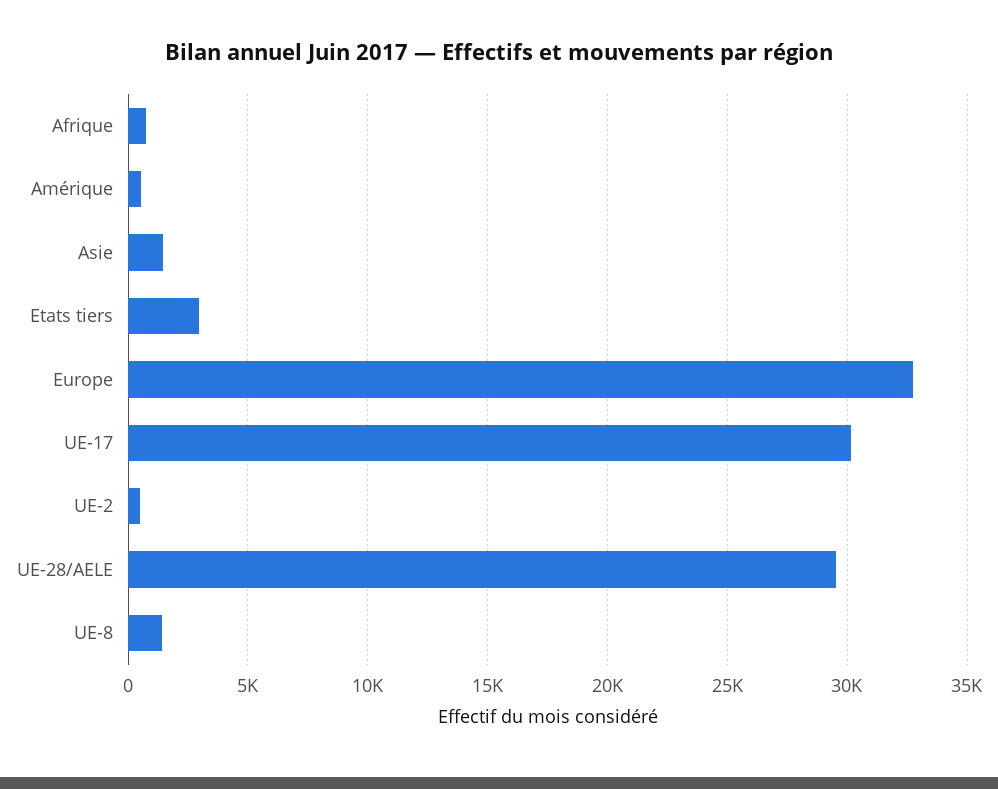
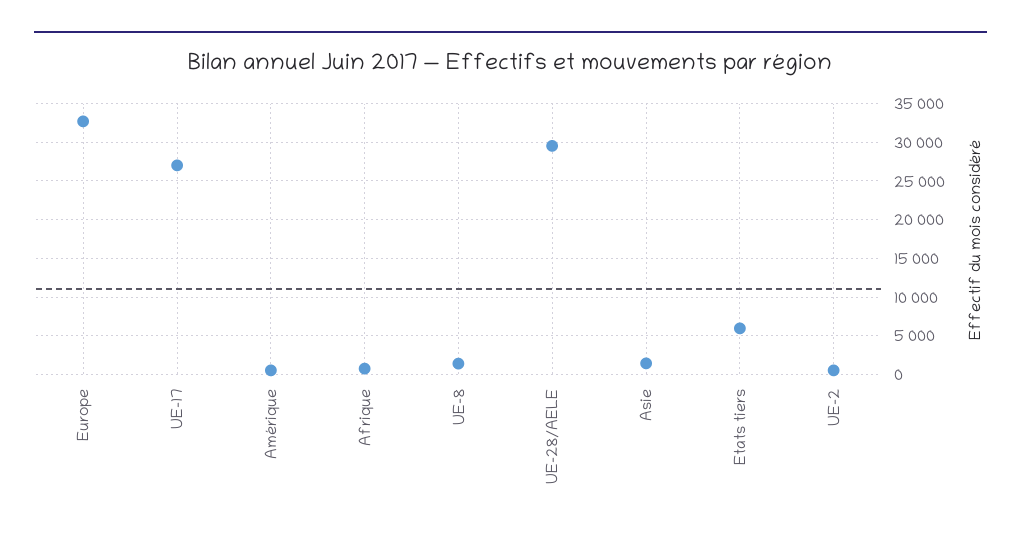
  {
    "Afrique": 1000,
    "Amérique": 500,
    "Asie": 1500,
-   "Etats tiers": 3000,
+   "Etats tiers": 6000,
    "Europe": 32500,
-   "UE-17": 30000,
+   "UE-17": 27000,
    "UE-2": 500,
    "UE-28/AELE": 29500,
    "UE-8": 1500
  }

